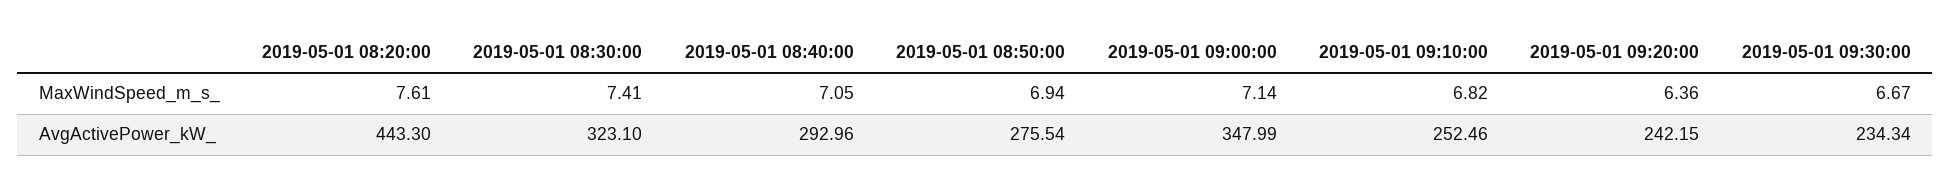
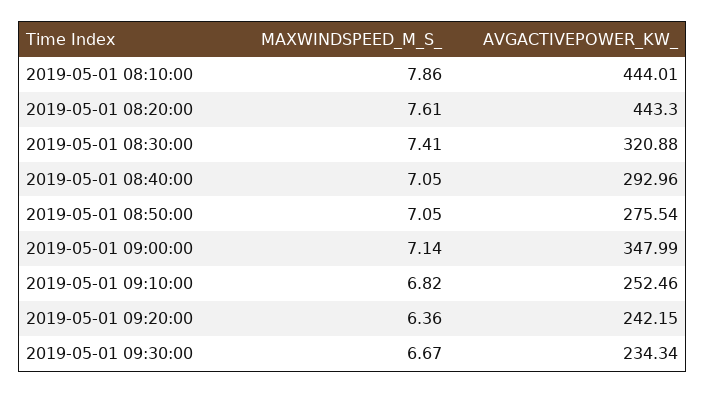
  {
    "2019-05-01 08:20:00": {
      "MaxWindSpeed_m_s_": 7.61,
      "AvgActivePower_kW_": 443.3
    },
    "2019-05-01 08:30:00": {
      "MaxWindSpeed_m_s_": 7.41,
-     "AvgActivePower_kW_": 323.1
+     "AvgActivePower_kW_": 320.88
    },
    "2019-05-01 08:40:00": {
      "MaxWindSpeed_m_s_": 7.05,
      "AvgActivePower_kW_": 292.96
    },
    "2019-05-01 08:50:00": {
-     "MaxWindSpeed_m_s_": 6.94,
+     "MaxWindSpeed_m_s_": 7.05,
      "AvgActivePower_kW_": 275.54
    },
    "2019-05-01 09:00:00": {
      "MaxWindSpeed_m_s_": 7.14,
      "AvgActivePower_kW_": 347.99
    },
    "2019-05-01 09:10:00": {
      "MaxWindSpeed_m_s_": 6.82,
      "AvgActivePower_kW_": 252.46
    },
    "2019-05-01 09:20:00": {
      "MaxWindSpeed_m_s_": 6.36,
      "AvgActivePower_kW_": 242.15
    },
    "2019-05-01 09:30:00": {
      "MaxWindSpeed_m_s_": 6.67,
      "AvgActivePower_kW_": 234.34
-   }
+   },
+   "2019-05-01 08:10:00": {
+     "MaxWindSpeed_m_s_": 7.86,
+     "AvgActivePower_kW_": 444.01
+   }
  }

